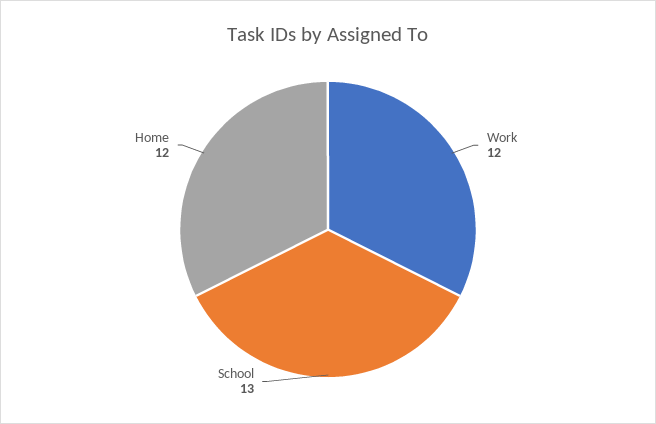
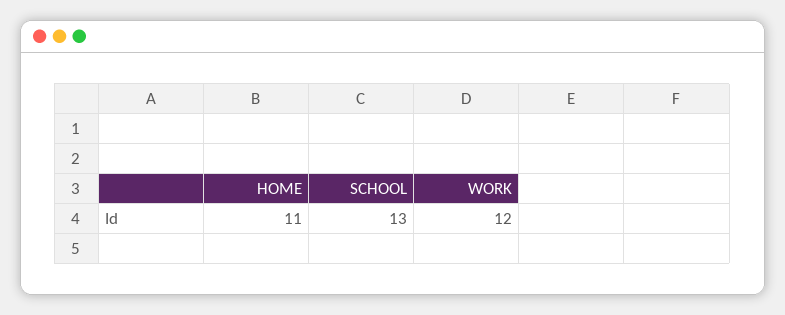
  {
    "Work": 12,
    "School": 13,
-   "Home": 12
+   "Home": 11
  }

